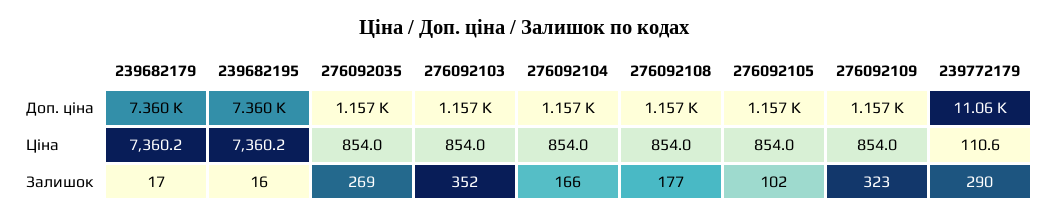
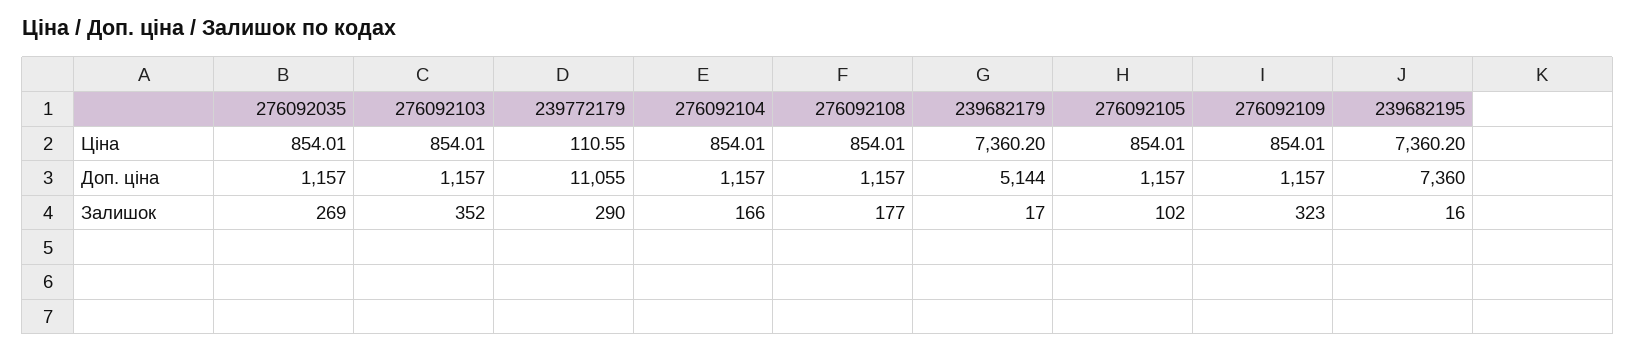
  {
    "239682179": {
-     "Доп. ціна": 7360,
+     "Доп. ціна": 5144,
      "Ціна": 7360.2,
      "Залишок": 17
    },
    "239682195": {
      "Доп. ціна": 7360,
      "Ціна": 7360.2,
      "Залишок": 16
    },
    "276092035": {
      "Доп. ціна": 1157,
      "Ціна": 854.01,
      "Залишок": 269
    },
    "276092103": {
      "Доп. ціна": 1157,
      "Ціна": 854.01,
      "Залишок": 352
    },
    "276092104": {
      "Доп. ціна": 1157,
      "Ціна": 854.01,
      "Залишок": 166
    },
    "276092108": {
      "Доп. ціна": 1157,
      "Ціна": 854.01,
      "Залишок": 177
    },
    "276092105": {
      "Доп. ціна": 1157,
      "Ціна": 854.01,
      "Залишок": 102
    },
    "276092109": {
      "Доп. ціна": 1157,
      "Ціна": 854.01,
      "Залишок": 323
    },
    "239772179": {
      "Доп. ціна": 11055,
      "Ціна": 110.55,
      "Залишок": 290
    }
  }

